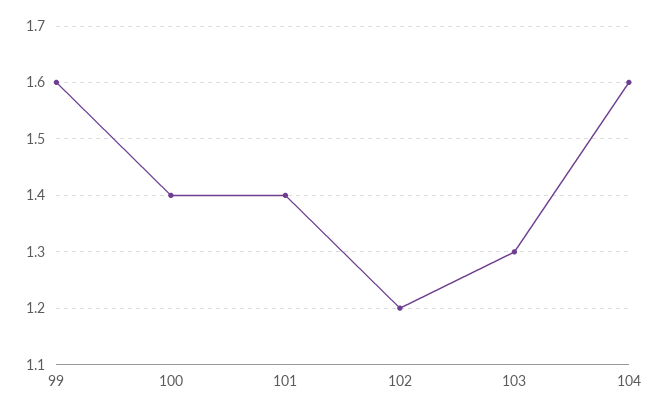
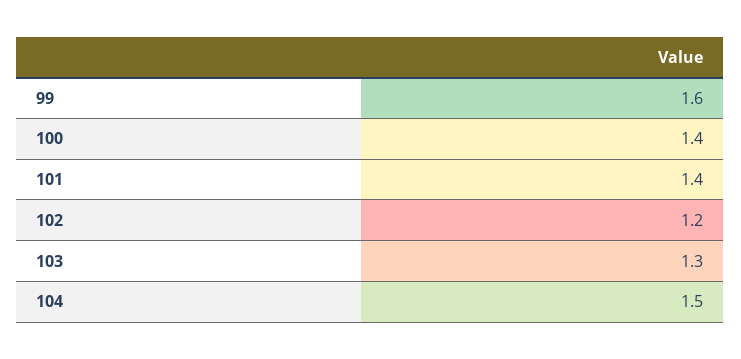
  {
    "99": 1.6,
    "100": 1.4,
    "101": 1.4,
    "102": 1.2,
    "103": 1.3,
-   "104": 1.6
+   "104": 1.5
  }

